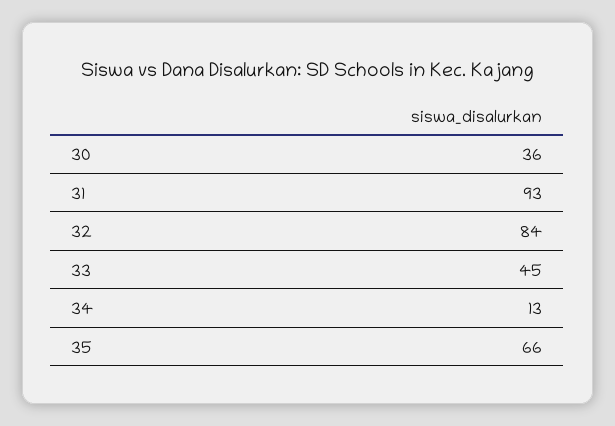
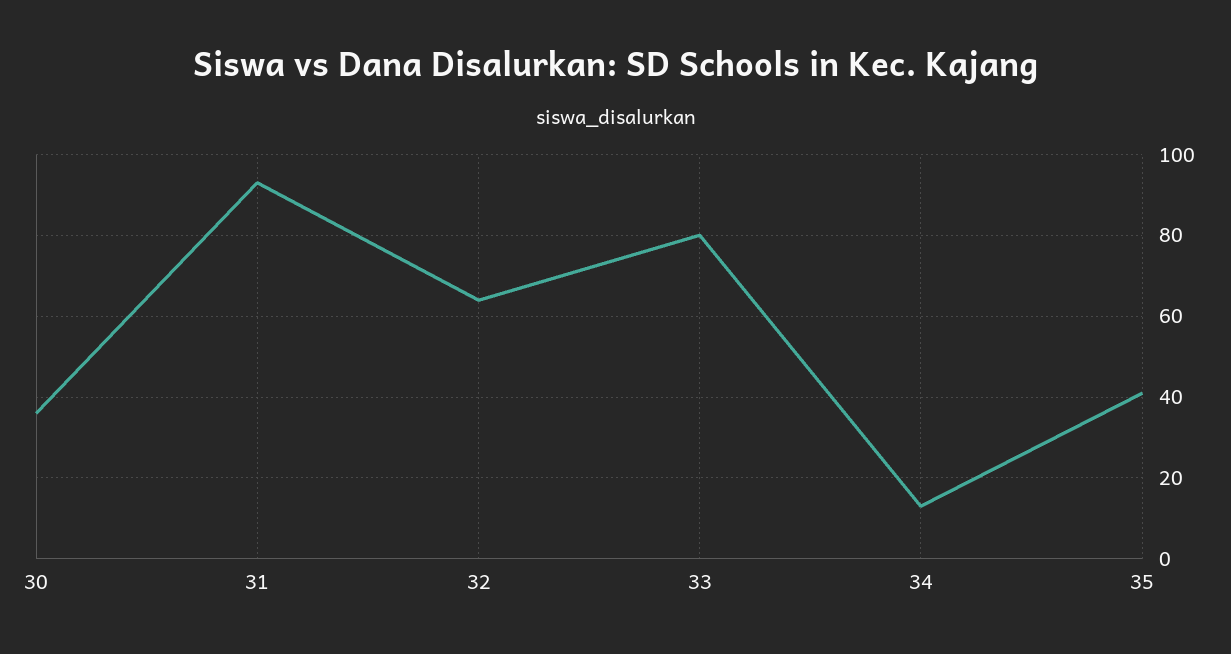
  {
    "30": 36,
    "31": 93,
-   "32": 84,
+   "32": 65,
-   "33": 45,
+   "33": 80,
    "34": 13,
-   "35": 66
+   "35": 40
  }

